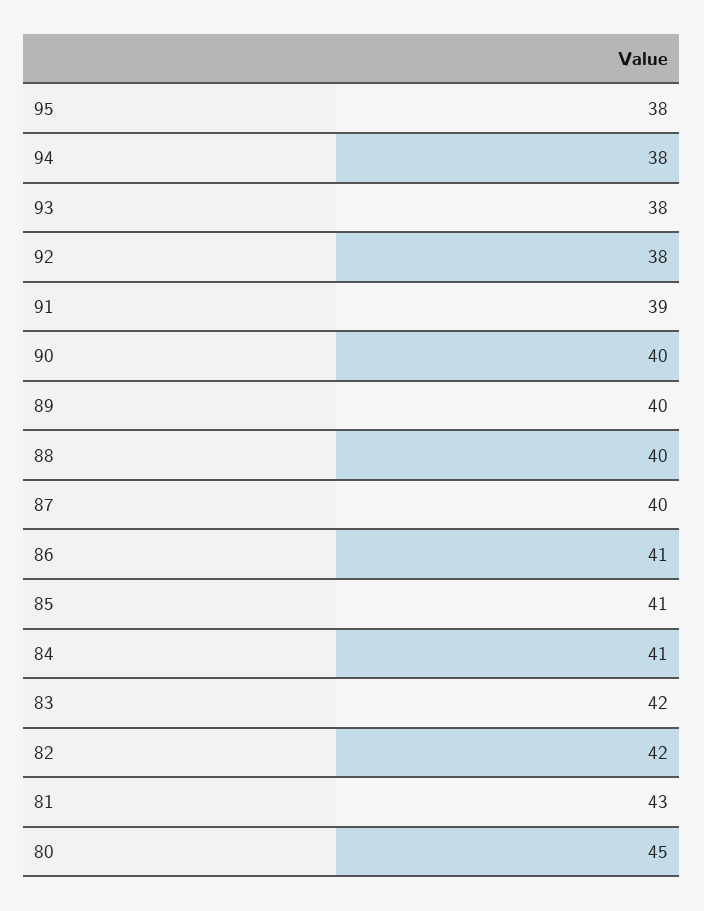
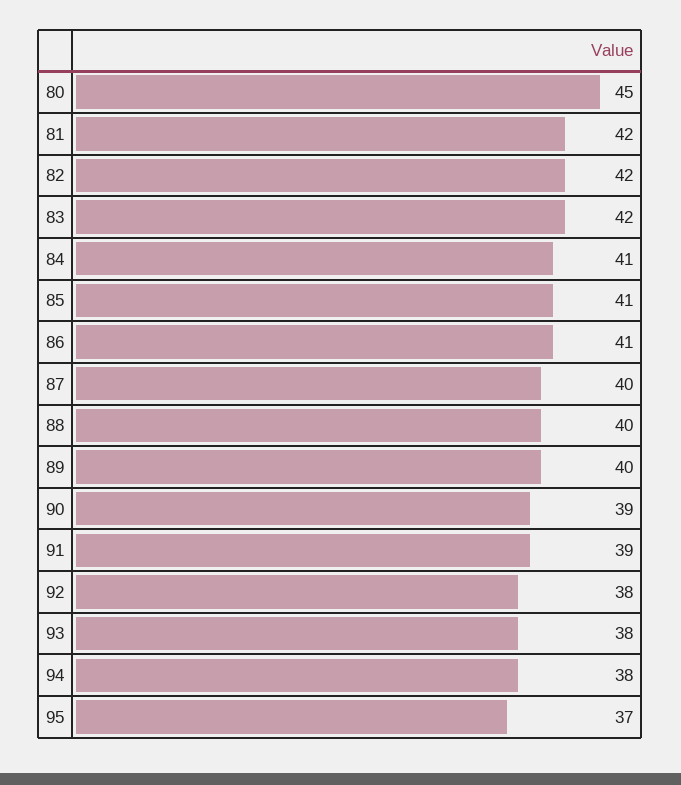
  {
-   "95": 38,
+   "95": 37,
    "94": 38,
    "93": 38,
    "92": 38,
    "91": 39,
-   "90": 40,
+   "90": 39,
    "89": 40,
    "88": 40,
    "87": 40,
    "86": 41,
    "85": 41,
    "84": 41,
    "83": 42,
    "82": 42,
-   "81": 43,
+   "81": 42,
    "80": 45
  }

